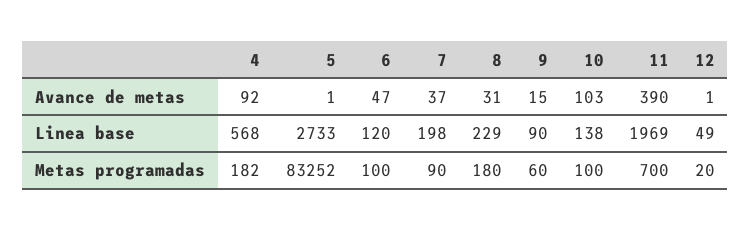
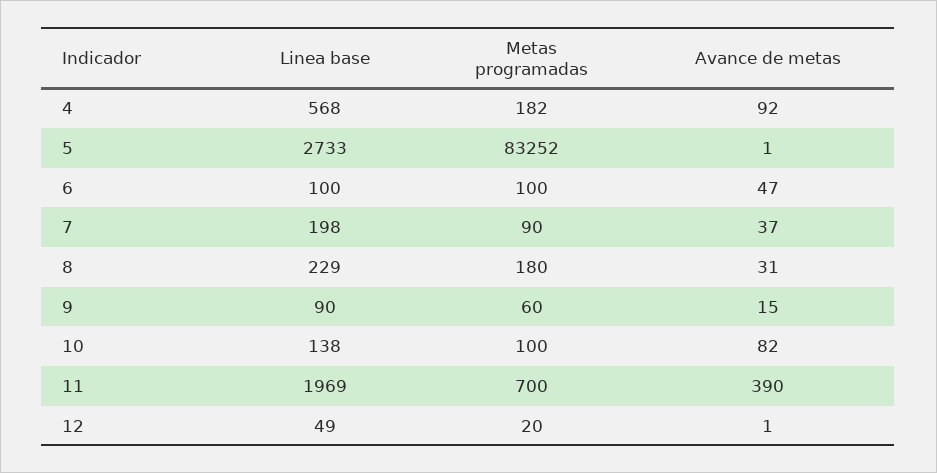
  {
    "4": {
      "Avance de metas": 92,
      "Linea base": 568,
      "Metas programadas": 182
    },
    "5": {
      "Avance de metas": 1,
      "Linea base": 2733,
      "Metas programadas": 83252
    },
    "6": {
      "Avance de metas": 47,
-     "Linea base": 120,
+     "Linea base": 100,
      "Metas programadas": 100
    },
    "7": {
      "Avance de metas": 37,
      "Linea base": 198,
      "Metas programadas": 90
    },
    "8": {
      "Avance de metas": 31,
      "Linea base": 229,
      "Metas programadas": 180
    },
    "9": {
      "Avance de metas": 15,
      "Linea base": 90,
      "Metas programadas": 60
    },
    "10": {
-     "Avance de metas": 103,
+     "Avance de metas": 82,
      "Linea base": 138,
      "Metas programadas": 100
    },
    "11": {
      "Avance de metas": 390,
      "Linea base": 1969,
      "Metas programadas": 700
    },
    "12": {
      "Avance de metas": 1,
      "Linea base": 49,
      "Metas programadas": 20
    }
  }

